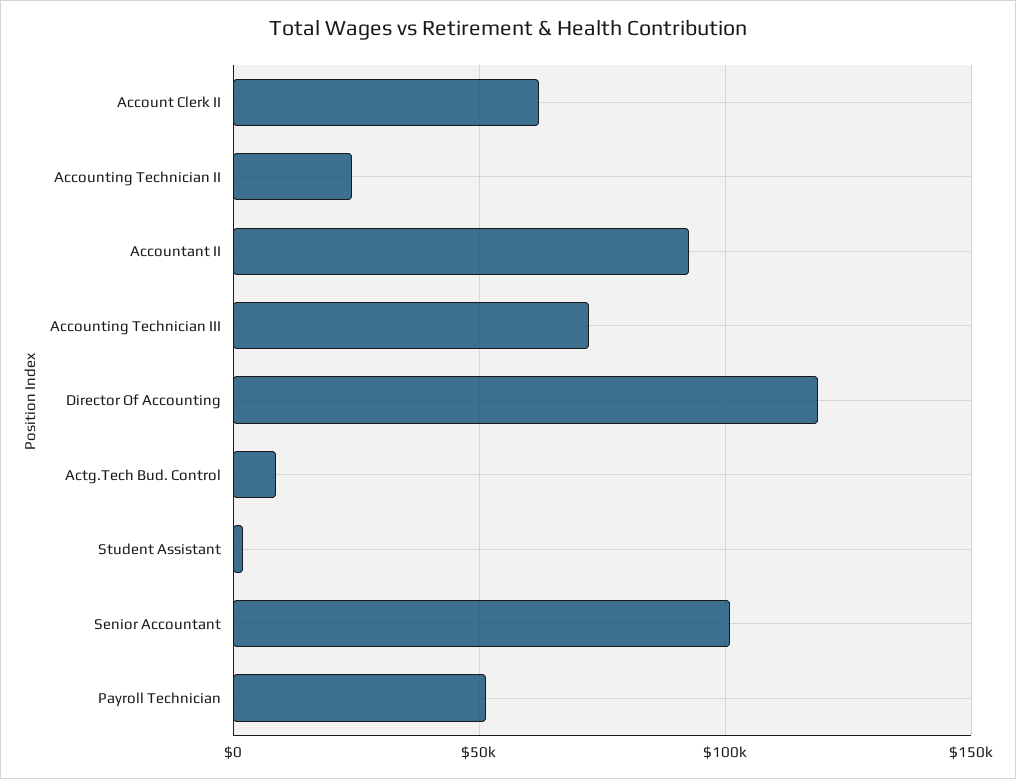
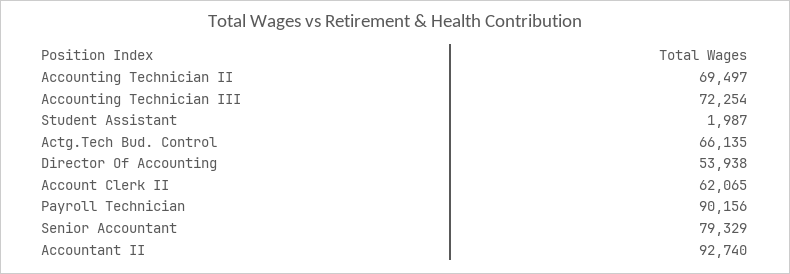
  {
    "Account Clerk II": 62065,
-   "Accounting Technician II": 25000,
+   "Accounting Technician II": 69497,
    "Accountant II": 92740,
    "Accounting Technician III": 72254,
-   "Director Of Accounting": 120000,
+   "Director Of Accounting": 53938,
-   "Actg.Tech Bud. Control": 10000,
+   "Actg.Tech Bud. Control": 66135,
    "Student Assistant": 1987,
-   "Senior Accountant": 100000,
+   "Senior Accountant": 79329,
-   "Payroll Technician": 50000
+   "Payroll Technician": 90156
  }

